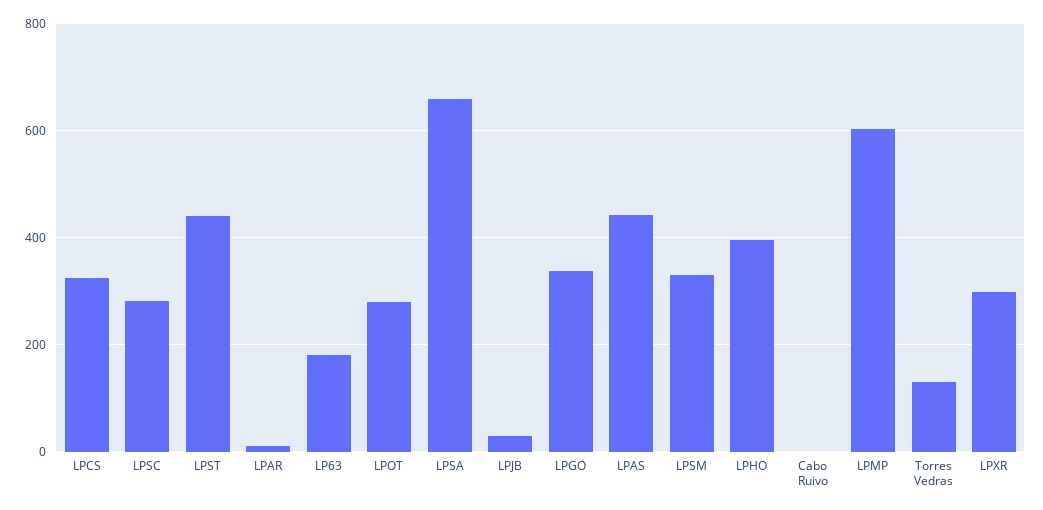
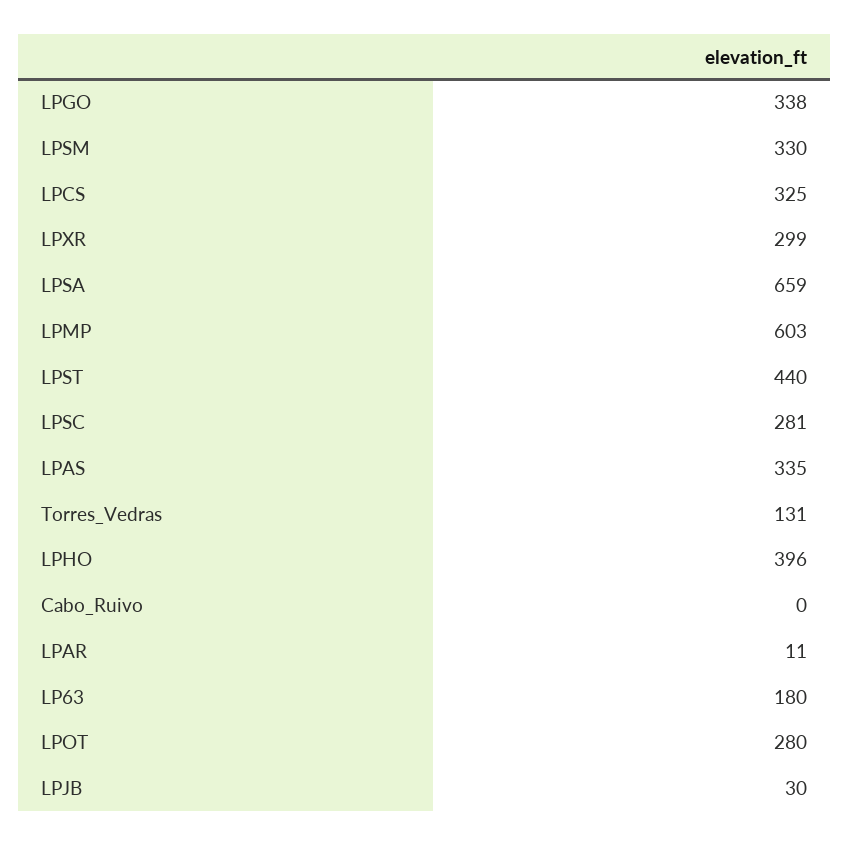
  {
    "LPCS": 325,
    "LPSC": 281,
    "LPST": 440,
    "LPAR": 11,
    "LP63": 180,
    "LPOT": 280,
    "LPSA": 659,
    "LPJB": 30,
    "LPGO": 338,
-   "LPAS": 440,
+   "LPAS": 335,
    "LPSM": 330,
    "LPHO": 396,
    "Cabo Ruivo": 0,
    "LPMP": 603,
    "Torres Vedras": 131,
    "LPXR": 299
  }

